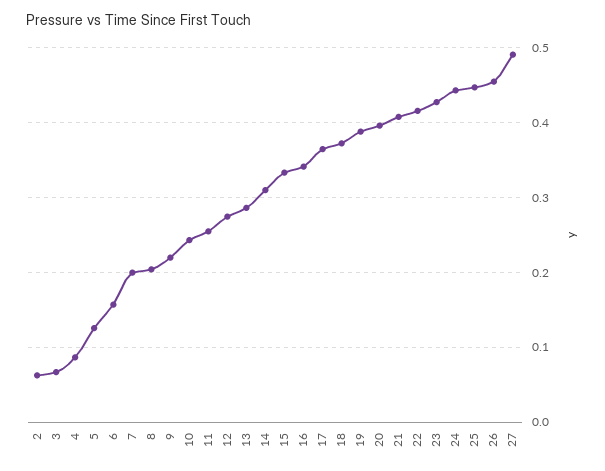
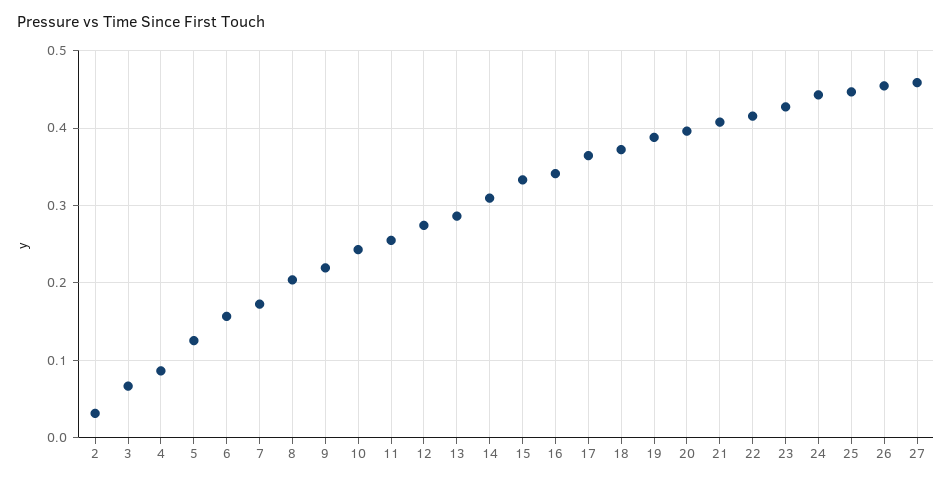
  {
-   "2": 0.06,
+   "2": 0.03,
    "3": 0.07,
    "4": 0.09,
    "5": 0.13,
    "6": 0.16,
-   "7": 0.2,
+   "7": 0.17,
    "8": 0.2,
    "9": 0.22,
    "10": 0.24,
    "11": 0.25,
    "12": 0.27,
    "13": 0.29,
    "14": 0.31,
    "15": 0.33,
    "16": 0.34,
    "17": 0.36,
    "18": 0.37,
    "19": 0.39,
    "20": 0.4,
    "21": 0.41,
    "22": 0.42,
    "23": 0.43,
    "24": 0.44,
    "25": 0.45,
    "26": 0.45,
-   "27": 0.49
+   "27": 0.46
  }

